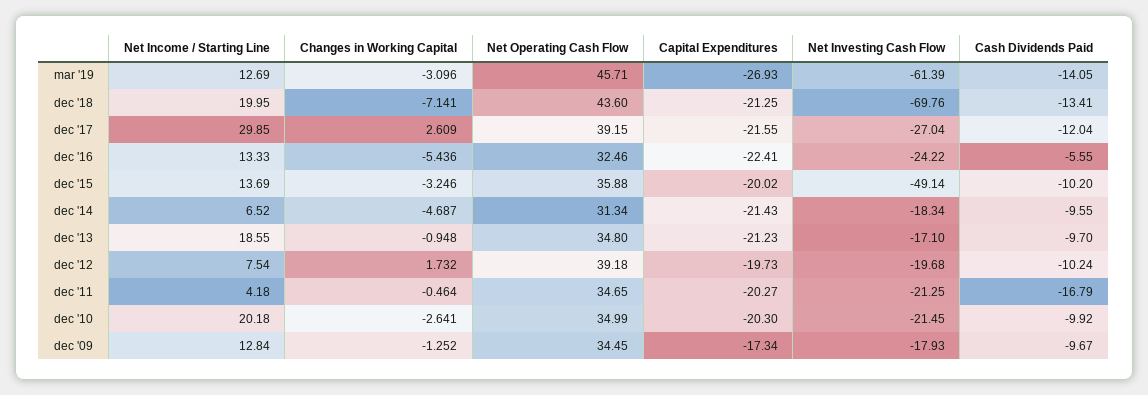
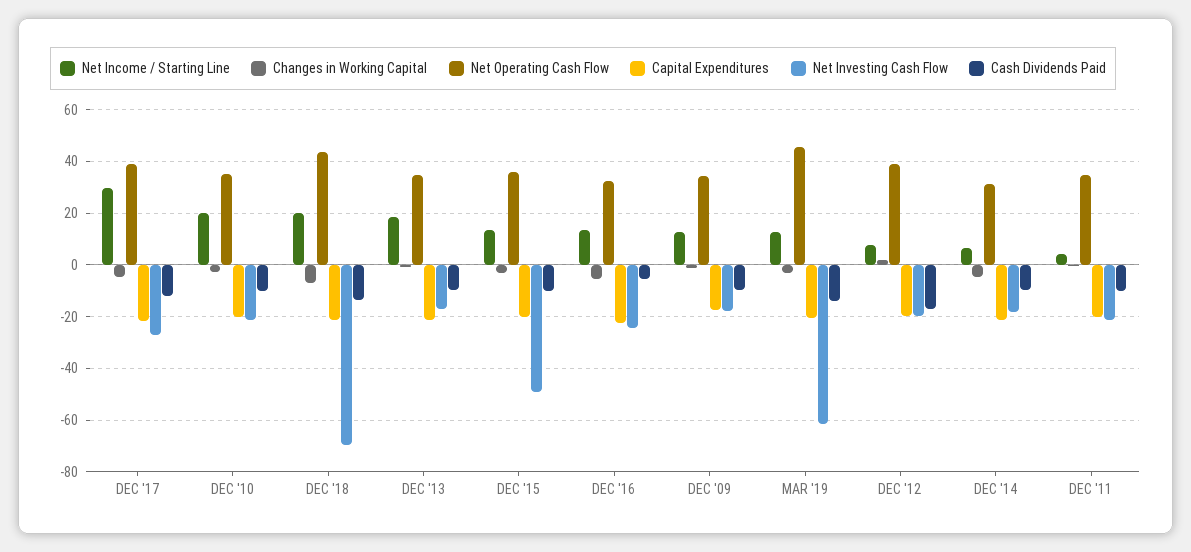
  {
    "Net Income / Starting Line": {
      "mar '19": 12.69,
      "dec '18": 19.95,
      "dec '17": 29.85,
      "dec '16": 13.33,
      "dec '15": 13.69,
      "dec '14": 6.52,
      "dec '13": 18.55,
      "dec '12": 7.54,
      "dec '11": 4.18,
      "dec '10": 20.18,
      "dec '09": 12.84
    },
    "Changes in Working Capital": {
      "mar '19": -3.096,
      "dec '18": -7.141,
-     "dec '17": 2.609,
+     "dec '17": -5,
      "dec '16": -5.436,
      "dec '15": -3.246,
      "dec '14": -4.687,
      "dec '13": -0.948,
      "dec '12": 1.732,
      "dec '11": -0.464,
      "dec '10": -2.641,
      "dec '09": -1.252
    },
    "Net Operating Cash Flow": {
      "mar '19": 45.71,
      "dec '18": 43.6,
      "dec '17": 39.15,
      "dec '16": 32.46,
      "dec '15": 35.88,
      "dec '14": 31.34,
      "dec '13": 34.8,
      "dec '12": 39.18,
      "dec '11": 34.65,
      "dec '10": 34.99,
      "dec '09": 34.45
    },
    "Capital Expenditures": {
-     "mar '19": -26.93,
+     "mar '19": -20,
      "dec '18": -21.25,
      "dec '17": -21.55,
      "dec '16": -22.41,
      "dec '15": -20.02,
      "dec '14": -21.43,
      "dec '13": -21.23,
      "dec '12": -19.73,
      "dec '11": -20.27,
      "dec '10": -20.3,
      "dec '09": -17.34
    },
    "Net Investing Cash Flow": {
      "mar '19": -61.39,
      "dec '18": -69.76,
      "dec '17": -27.04,
      "dec '16": -24.22,
      "dec '15": -49.14,
      "dec '14": -18.34,
      "dec '13": -17.1,
      "dec '12": -19.68,
      "dec '11": -21.25,
      "dec '10": -21.45,
      "dec '09": -17.93
    },
    "Cash Dividends Paid": {
      "mar '19": -14.05,
      "dec '18": -13.41,
      "dec '17": -12.04,
      "dec '16": -5.55,
      "dec '15": -10.2,
      "dec '14": -9.55,
      "dec '13": -9.7,
-     "dec '12": -10.24,
+     "dec '12": -17.5,
-     "dec '11": -16.79,
+     "dec '11": -10,
      "dec '10": -9.92,
      "dec '09": -9.67
    }
  }

